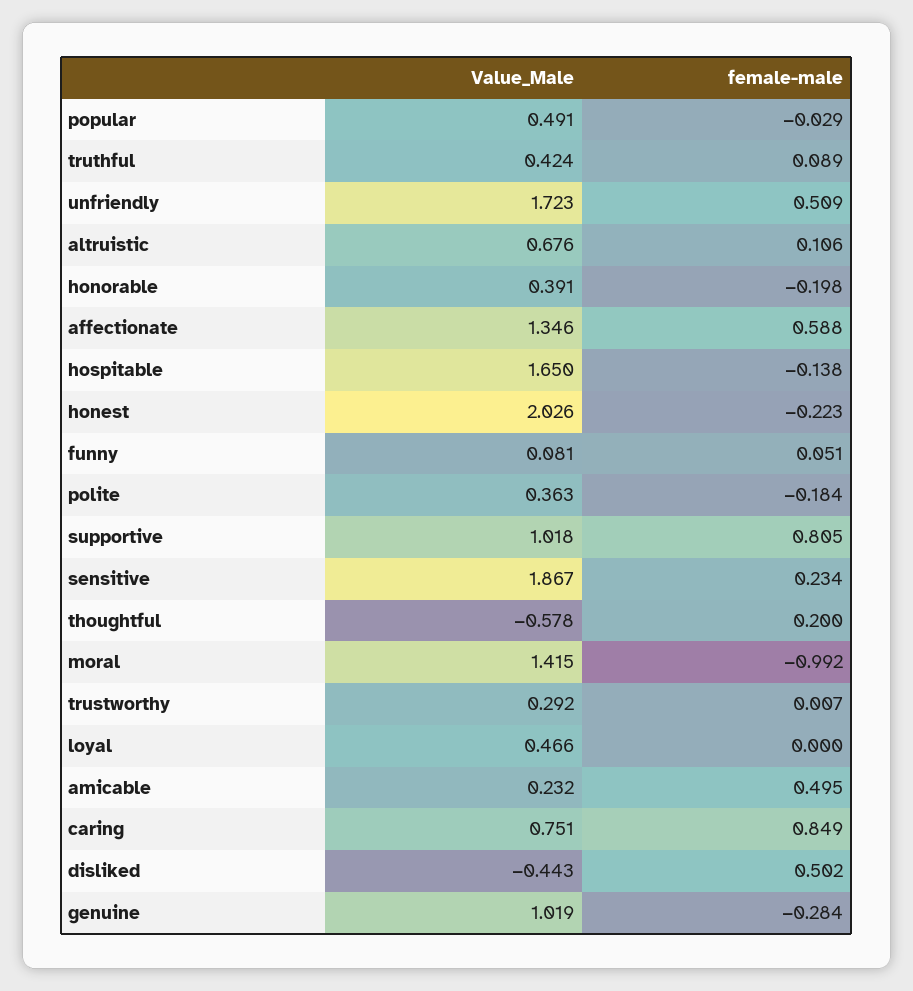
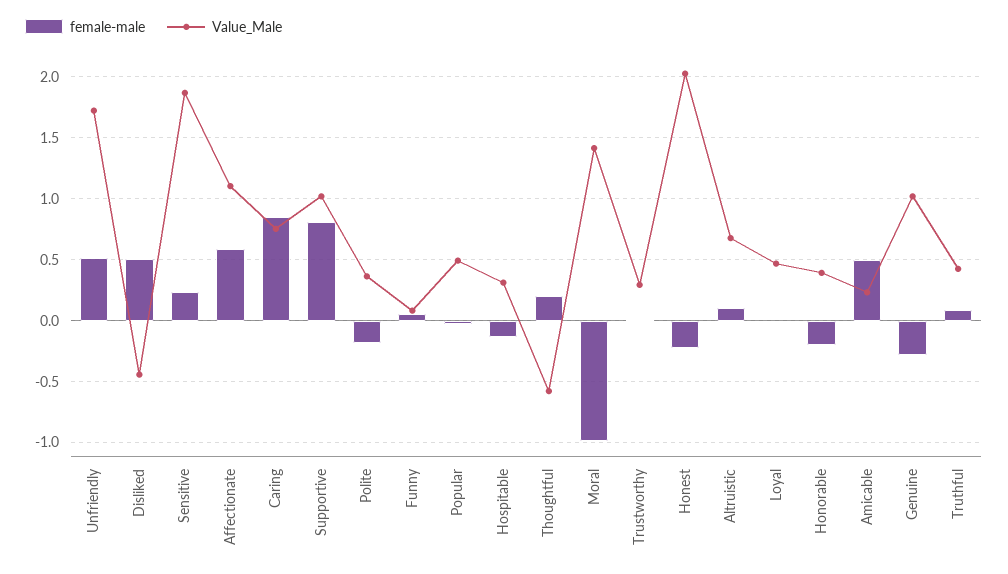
  {
    "Value_Male": {
      "popular": 0.491,
      "truthful": 0.424,
      "unfriendly": 1.723,
      "altruistic": 0.676,
      "honorable": 0.391,
-     "affectionate": 1.346,
+     "affectionate": 1.1,
-     "hospitable": 1.65,
+     "hospitable": 0.3,
      "honest": 2.026,
      "funny": 0.081,
      "polite": 0.363,
      "supportive": 1.018,
      "sensitive": 1.867,
      "thoughtful": -0.578,
      "moral": 1.415,
      "trustworthy": 0.292,
      "loyal": 0.466,
      "amicable": 0.232,
      "caring": 0.751,
      "disliked": -0.443,
      "genuine": 1.019
    },
    "female-male": {
      "popular": -0.029,
      "truthful": 0.089,
      "unfriendly": 0.509,
      "altruistic": 0.106,
      "honorable": -0.198,
      "affectionate": 0.588,
      "hospitable": -0.138,
      "honest": -0.223,
      "funny": 0.051,
      "polite": -0.184,
      "supportive": 0.805,
      "sensitive": 0.234,
      "thoughtful": 0.2,
      "moral": -0.992,
      "trustworthy": 0.007,
      "loyal": 0,
      "amicable": 0.495,
      "caring": 0.849,
      "disliked": 0.502,
      "genuine": -0.284
    }
  }

